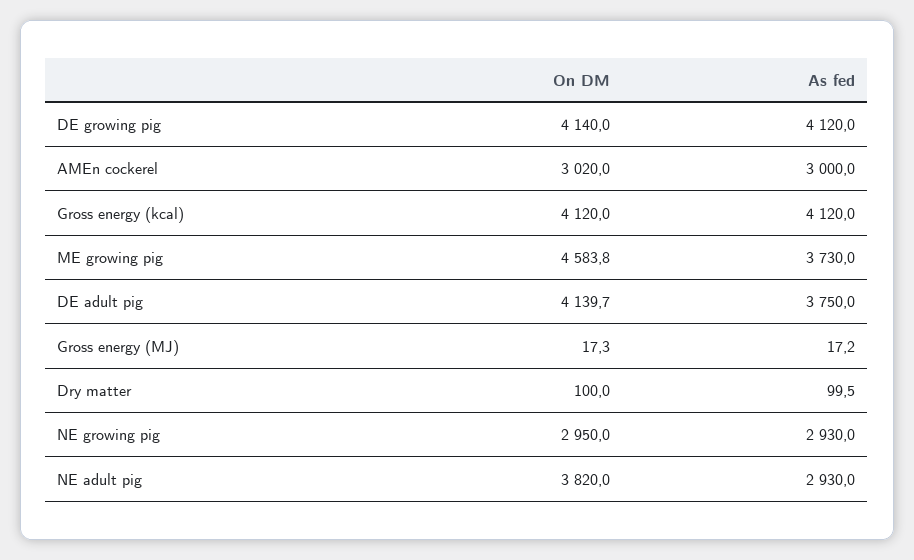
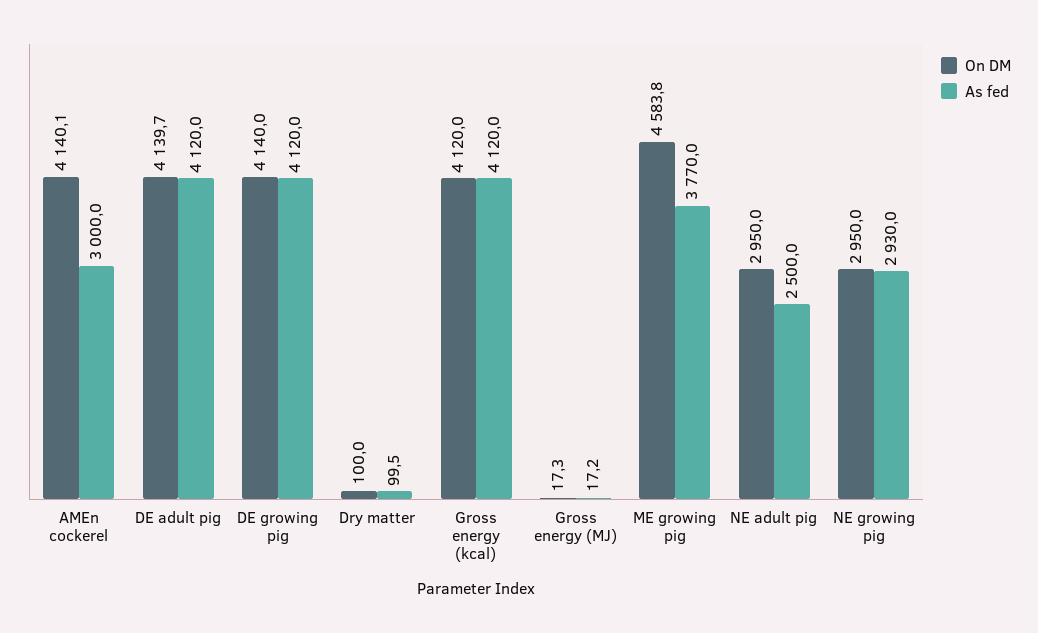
  {
    "On DM": {
      "DE growing pig": 4140,
-     "AMEn cockerel": 3020,
+     "AMEn cockerel": 4140.1,
      "Gross energy (kcal)": 4120,
      "ME growing pig": 4583.8,
      "DE adult pig": 4139.7,
      "Gross energy (MJ)": 17.3,
      "Dry matter": 100,
      "NE growing pig": 2950,
-     "NE adult pig": 3820
+     "NE adult pig": 2950
    },
    "As fed": {
      "DE growing pig": 4120,
      "AMEn cockerel": 3000,
      "Gross energy (kcal)": 4120,
-     "ME growing pig": 3730,
+     "ME growing pig": 3770,
-     "DE adult pig": 3750,
+     "DE adult pig": 4120,
      "Gross energy (MJ)": 17.2,
      "Dry matter": 99.5,
      "NE growing pig": 2930,
-     "NE adult pig": 2930
+     "NE adult pig": 2500
    }
  }

